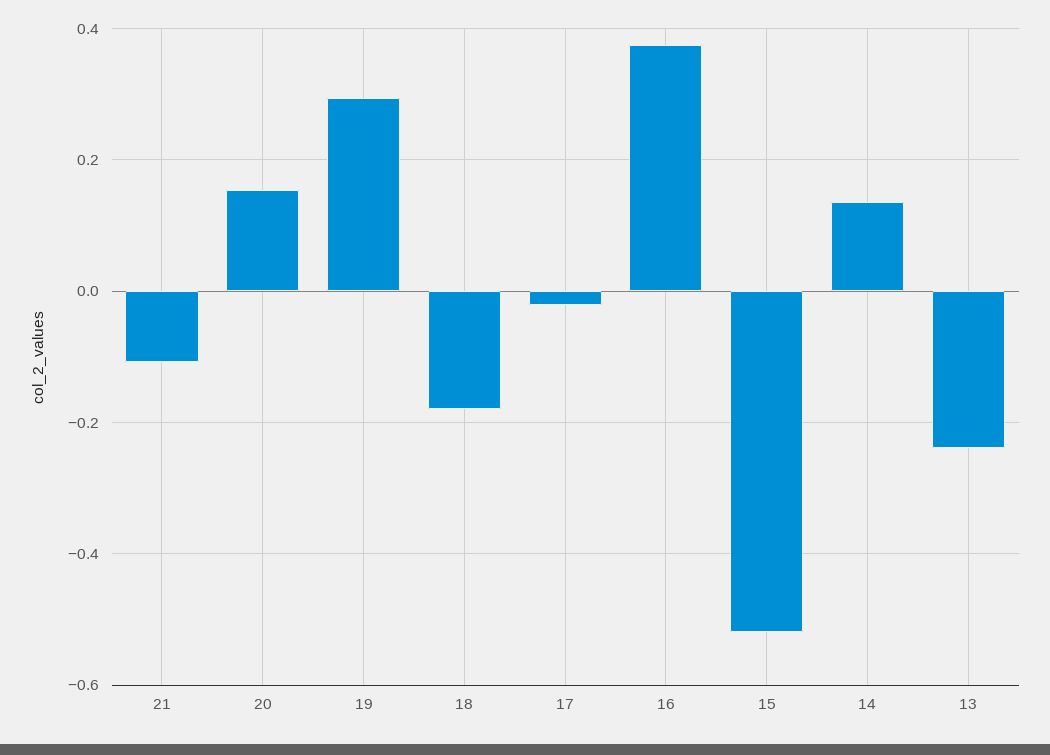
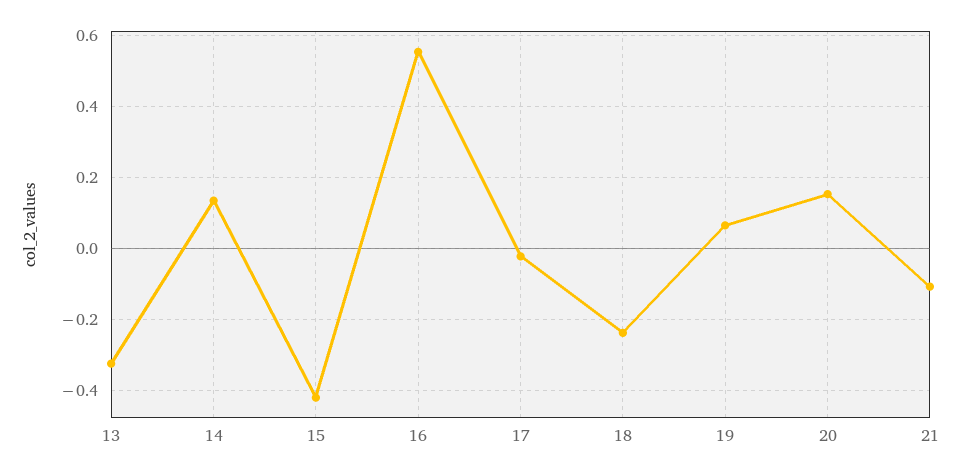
  {
    "21": -0.1,
    "20": 0.16,
-   "19": 0.3,
+   "19": 0.06,
-   "18": -0.18,
+   "18": -0.24,
    "17": -0.02,
-   "16": 0.38,
+   "16": 0.56,
-   "15": -0.52,
+   "15": -0.42,
    "14": 0.14,
-   "13": -0.24
+   "13": -0.32
  }

